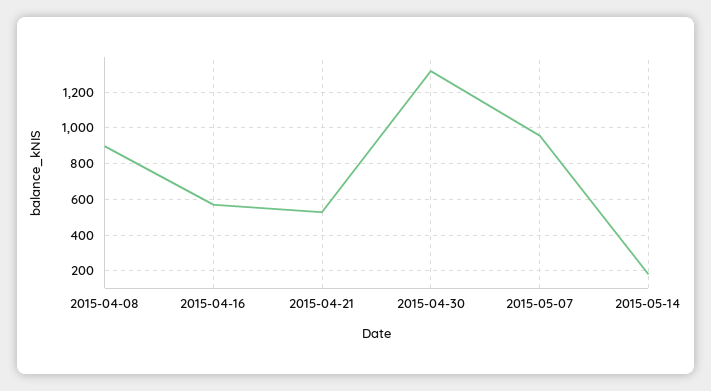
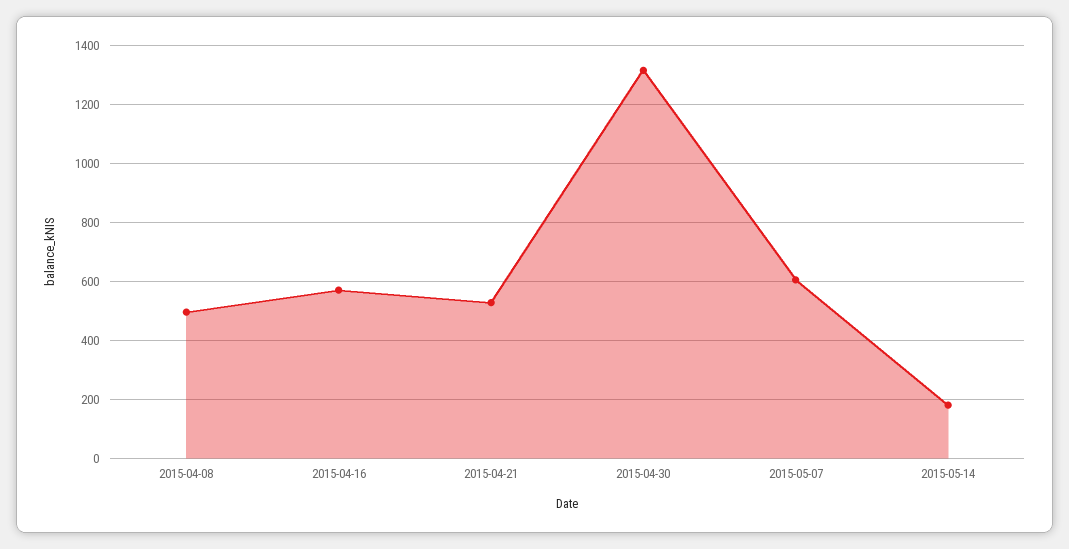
  {
-   "2015-04-08": 900,
+   "2015-04-08": 500,
    "2015-04-16": 575,
    "2015-04-21": 525,
    "2015-04-30": 1325,
-   "2015-05-07": 950,
+   "2015-05-07": 600,
    "2015-05-14": 175
  }

